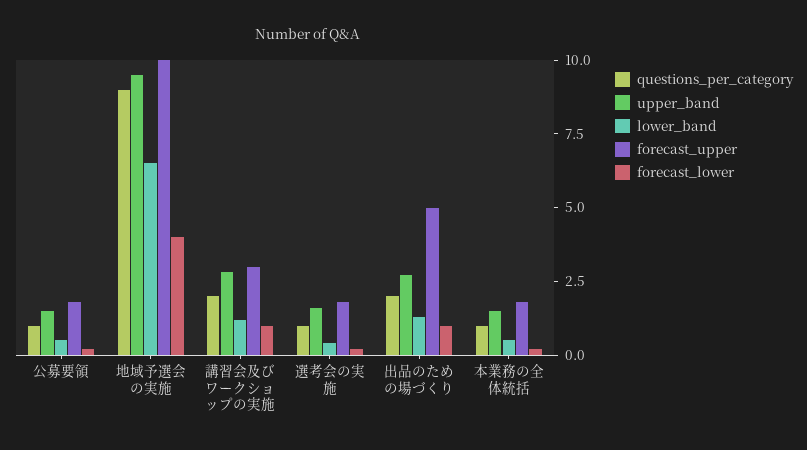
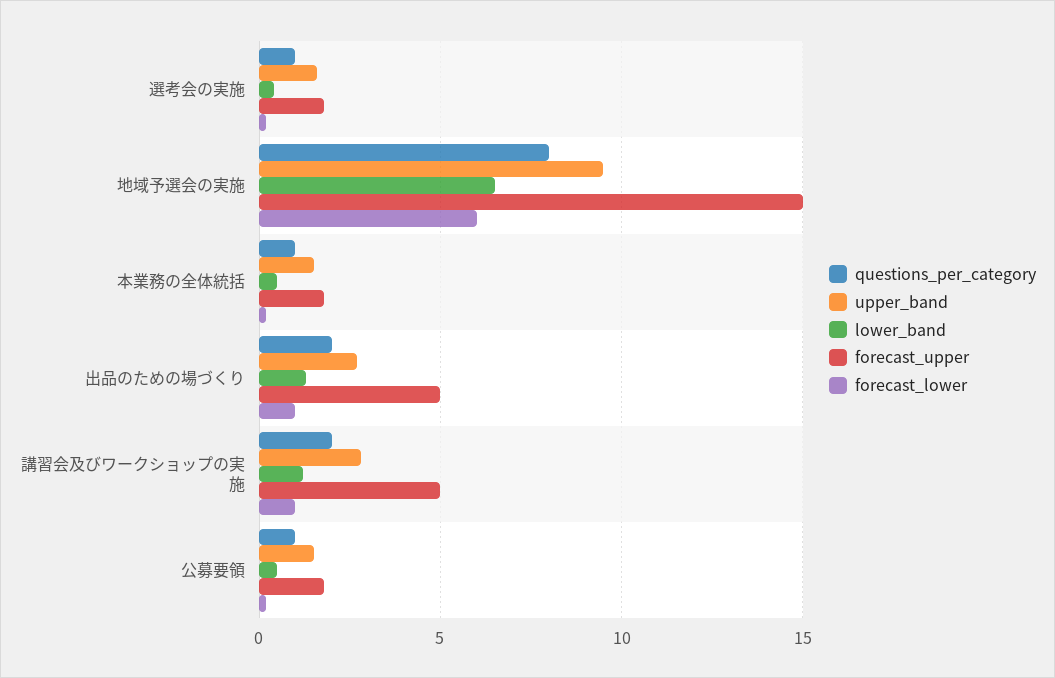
  {
    "questions_per_category": {
      "公募要領": 1,
-     "地域予選会の実施": 9,
+     "地域予選会の実施": 8,
      "講習会及びワークショップの実施": 2,
      "選考会の実施": 1,
      "出品のための場づくり": 2,
      "本業務の全体統括": 1
    },
    "upper_band": {
      "公募要領": 1.5,
      "地域予選会の実施": 9.5,
      "講習会及びワークショップの実施": 3,
      "選考会の実施": 1.5,
      "出品のための場づくり": 2.5,
      "本業務の全体統括": 1.5
    },
    "lower_band": {
      "公募要領": 0.5,
      "地域予選会の実施": 6.5,
      "講習会及びワークショップの実施": 1,
      "選考会の実施": 0.5,
      "出品のための場づくり": 1.5,
      "本業務の全体統括": 0.5
    },
    "forecast_upper": {
      "公募要領": 2,
-     "地域予選会の実施": 10,
+     "地域予選会の実施": 15,
-     "講習会及びワークショップの実施": 3,
+     "講習会及びワークショップの実施": 5,
      "選考会の実施": 2,
      "出品のための場づくり": 5,
      "本業務の全体統括": 2
    },
    "forecast_lower": {
      "公募要領": 0,
-     "地域予選会の実施": 4,
+     "地域予選会の実施": 6,
      "講習会及びワークショップの実施": 1,
      "選考会の実施": 0,
      "出品のための場づくり": 1,
      "本業務の全体統括": 0
    }
  }

